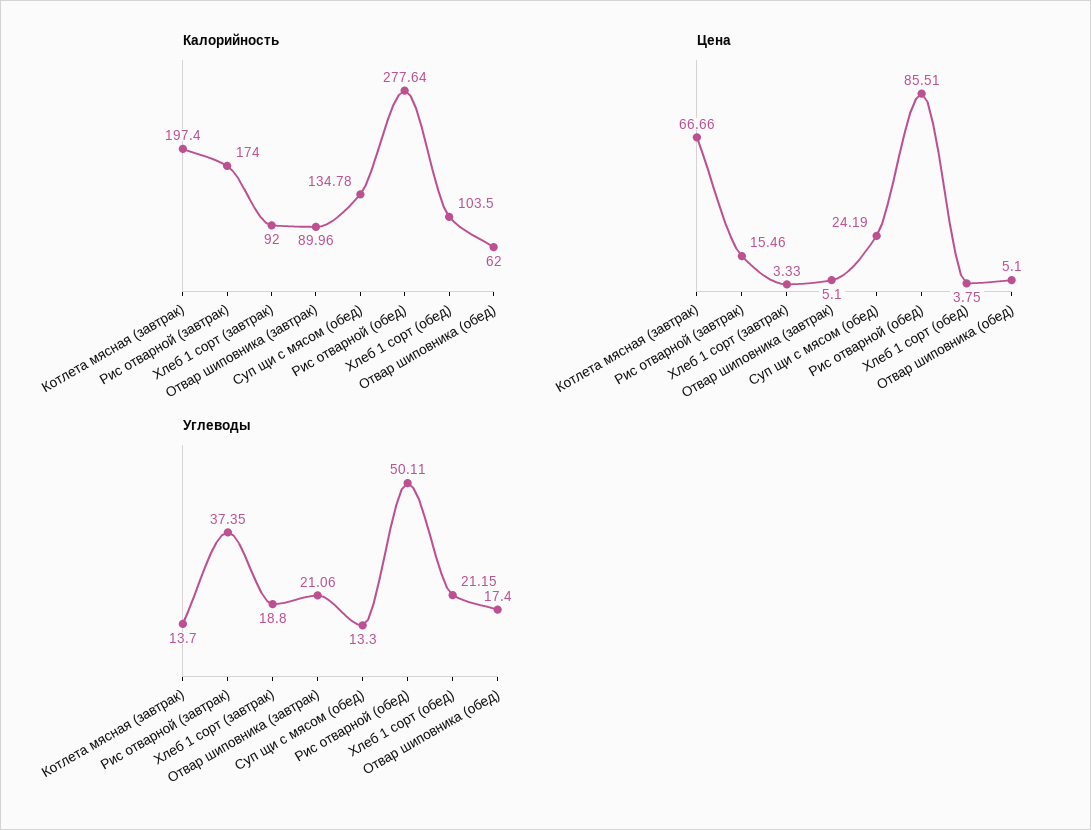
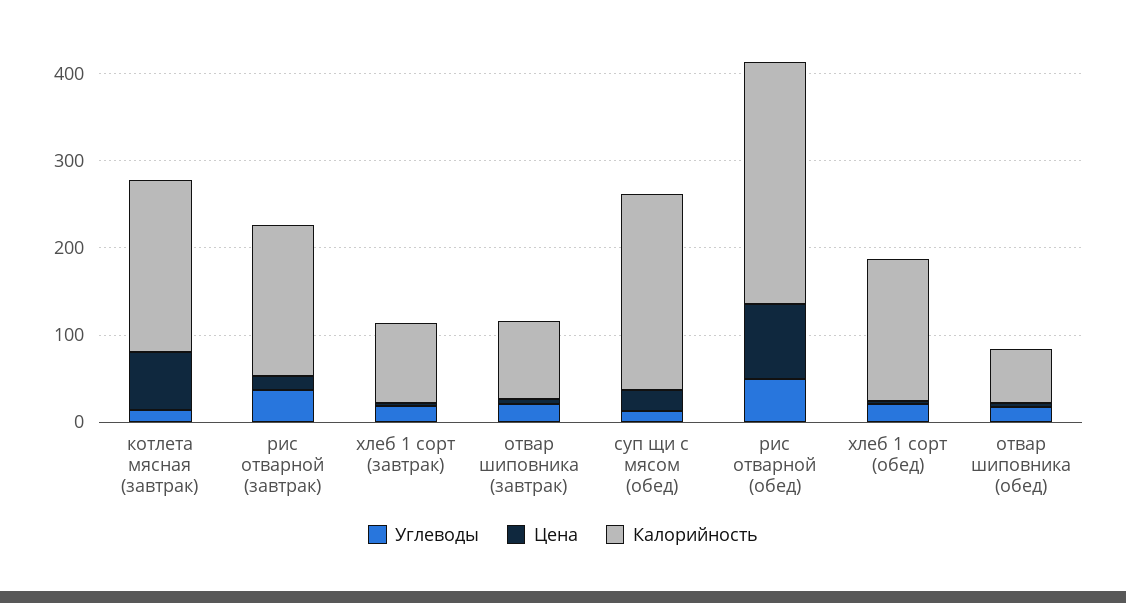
  {
    "Калорийность": {
      "Котлета мясная (завтрак)": 197.4,
      "Рис отварной (завтрак)": 174,
      "Хлеб 1 сорт (завтрак)": 92,
      "Отвар шиповника (завтрак)": 89.96,
-     "Суп щи с мясом (обед)": 134.78,
+     "Суп щи с мясом (обед)": 220,
      "Рис отварной (обед)": 277.64,
-     "Хлеб 1 сорт (обед)": 103.5,
+     "Хлеб 1 сорт (обед)": 160,
      "Отвар шиповника (обед)": 62
    },
    "Цена": {
      "Котлета мясная (завтрак)": 66.66,
      "Рис отварной (завтрак)": 15.46,
      "Хлеб 1 сорт (завтрак)": 3.33,
      "Отвар шиповника (завтрак)": 5.1,
      "Суп щи с мясом (обед)": 24.19,
      "Рис отварной (обед)": 85.51,
      "Хлеб 1 сорт (обед)": 3.75,
      "Отвар шиповника (обед)": 5.1
    },
    "Углеводы": {
      "Котлета мясная (завтрак)": 13.7,
      "Рис отварной (завтрак)": 37.35,
      "Хлеб 1 сорт (завтрак)": 18.8,
      "Отвар шиповника (завтрак)": 21.06,
      "Суп щи с мясом (обед)": 13.3,
      "Рис отварной (обед)": 50.11,
      "Хлеб 1 сорт (обед)": 21.15,
      "Отвар шиповника (обед)": 17.4
    }
  }

